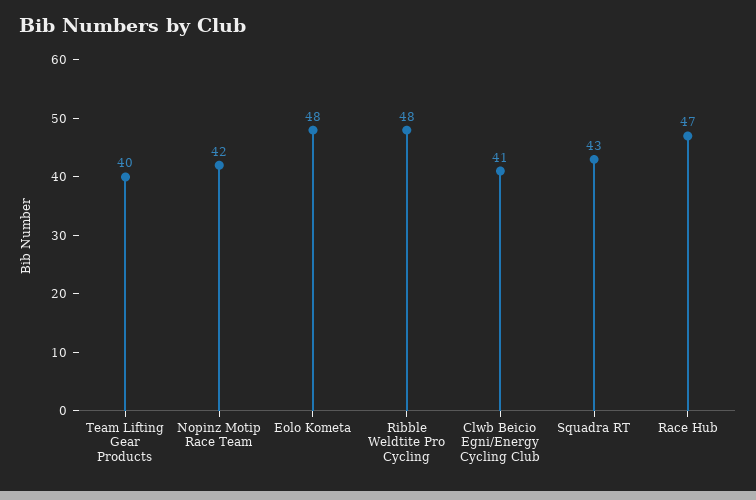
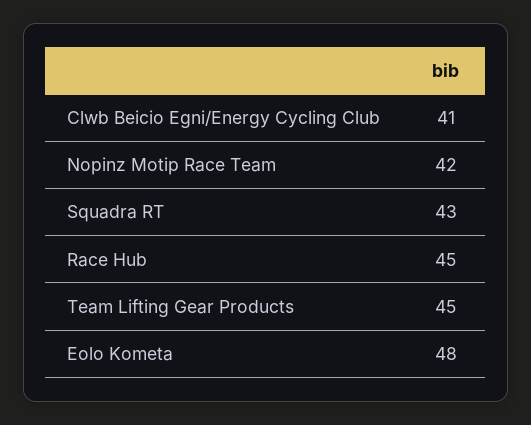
  {
-   "Team Lifting Gear Products": 40,
+   "Team Lifting Gear Products": 45,
    "Nopinz Motip Race Team": 42,
    "Eolo Kometa": 48,
-   "Ribble Weldtite Pro Cycling": 48,
    "Clwb Beicio Egni/Energy Cycling Club": 41,
    "Squadra RT": 43,
-   "Race Hub": 47
+   "Race Hub": 45
  }

